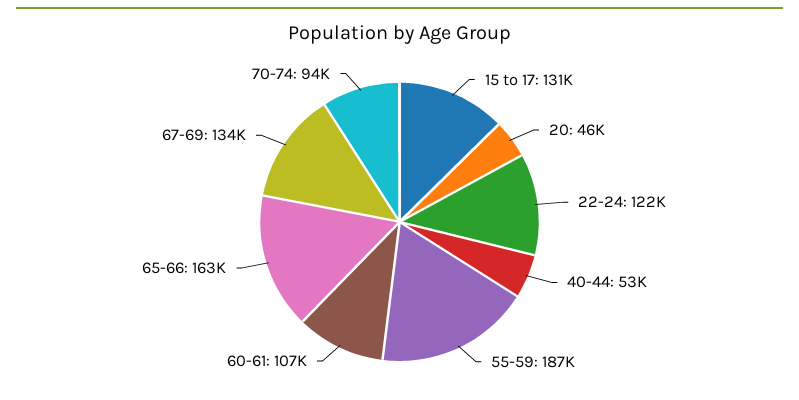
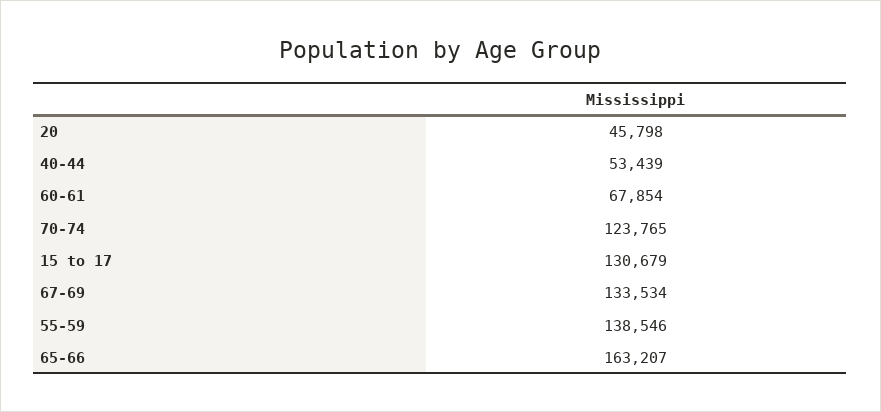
  {
    "15 to 17": 130679,
    "20": 45798,
-   "22-24": 122000,
    "40-44": 53439,
-   "55-59": 187000,
+   "55-59": 138546,
-   "60-61": 107000,
+   "60-61": 67854,
    "65-66": 163207,
    "67-69": 133534,
-   "70-74": 94000
+   "70-74": 123765
  }

